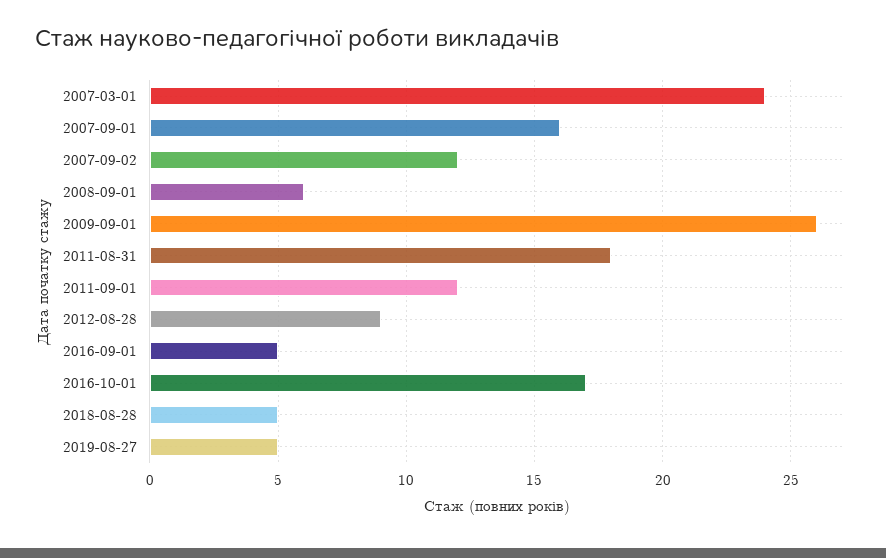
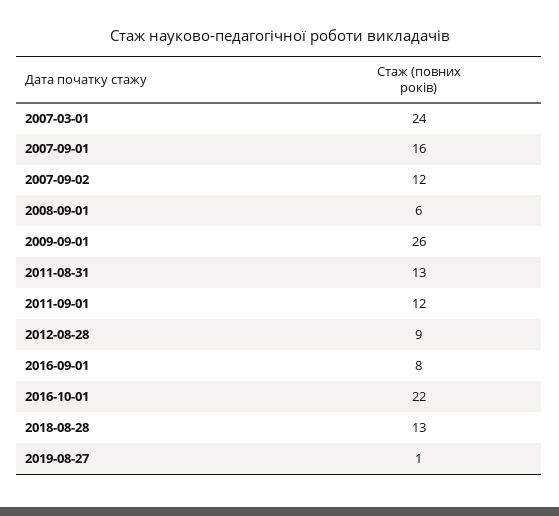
  {
    "2007-03-01": 24,
    "2007-09-01": 16,
    "2007-09-02": 12,
    "2008-09-01": 6,
    "2009-09-01": 26,
-   "2011-08-31": 18,
+   "2011-08-31": 13,
    "2011-09-01": 12,
    "2012-08-28": 9,
-   "2016-09-01": 5,
+   "2016-09-01": 8,
-   "2016-10-01": 17,
+   "2016-10-01": 22,
-   "2018-08-28": 5,
+   "2018-08-28": 13,
-   "2019-08-27": 5
+   "2019-08-27": 1
  }

